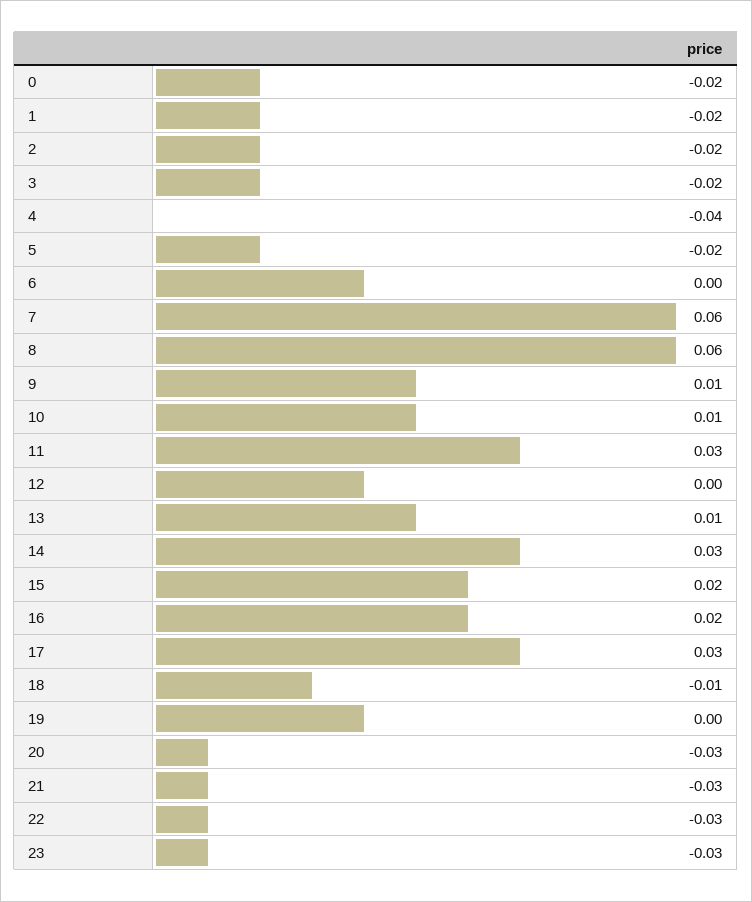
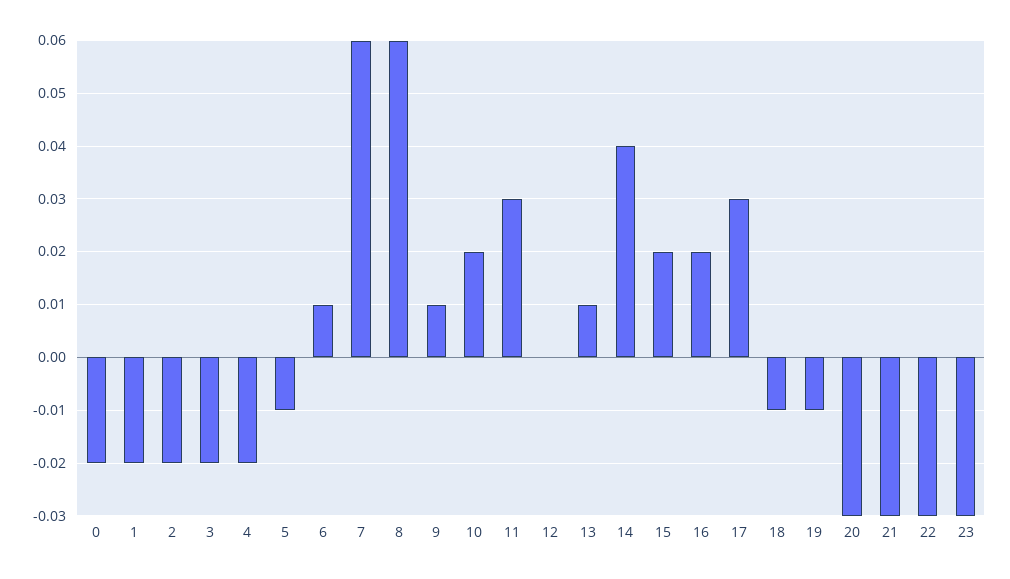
  {
    "0": -0.02,
    "1": -0.02,
    "2": -0.02,
    "3": -0.02,
-   "4": -0.04,
+   "4": -0.02,
-   "5": -0.02,
+   "5": -0.01,
-   "6": 0,
+   "6": 0.01,
    "7": 0.06,
    "8": 0.06,
    "9": 0.01,
-   "10": 0.01,
+   "10": 0.02,
    "11": 0.03,
    "12": 0,
    "13": 0.01,
-   "14": 0.03,
+   "14": 0.04,
    "15": 0.02,
    "16": 0.02,
    "17": 0.03,
    "18": -0.01,
-   "19": 0,
+   "19": -0.01,
    "20": -0.03,
    "21": -0.03,
    "22": -0.03,
    "23": -0.03
  }

